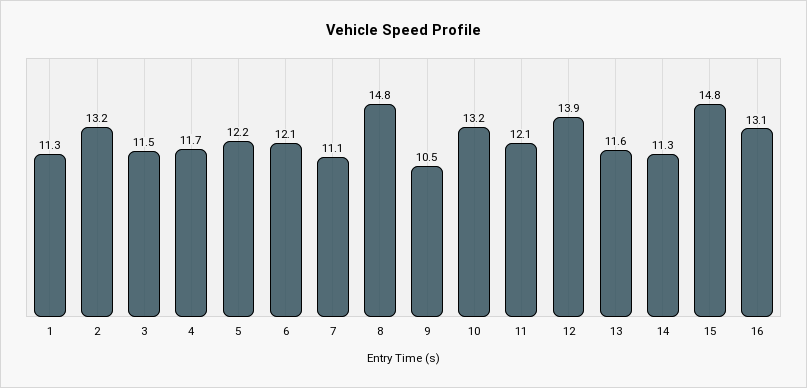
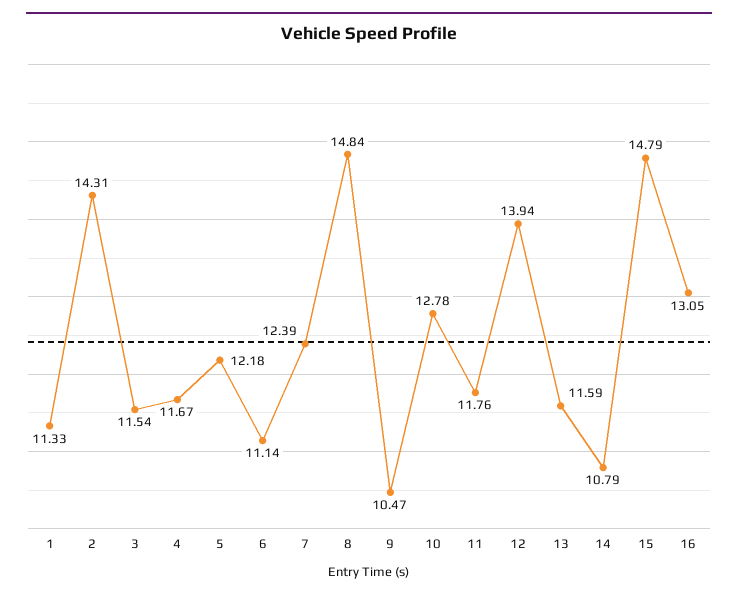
  {
    "1": 11.33,
-   "2": 13.2,
+   "2": 14.31,
    "3": 11.54,
    "4": 11.67,
    "5": 12.18,
-   "6": 12.1,
+   "6": 11.14,
-   "7": 11.1,
+   "7": 12.39,
    "8": 14.84,
    "9": 10.47,
-   "10": 13.2,
+   "10": 12.78,
-   "11": 12.1,
+   "11": 11.76,
    "12": 13.94,
    "13": 11.59,
-   "14": 11.3,
+   "14": 10.79,
    "15": 14.79,
    "16": 13.05
  }

